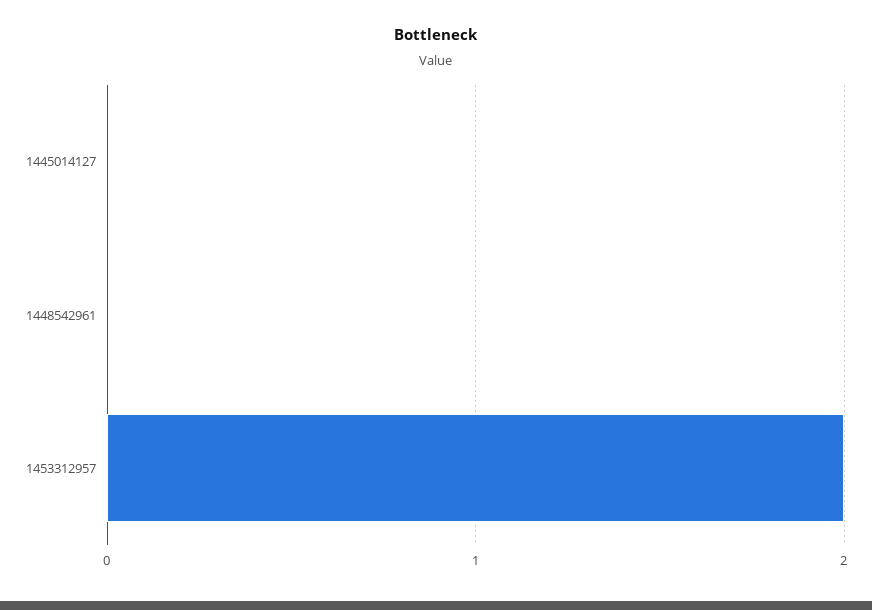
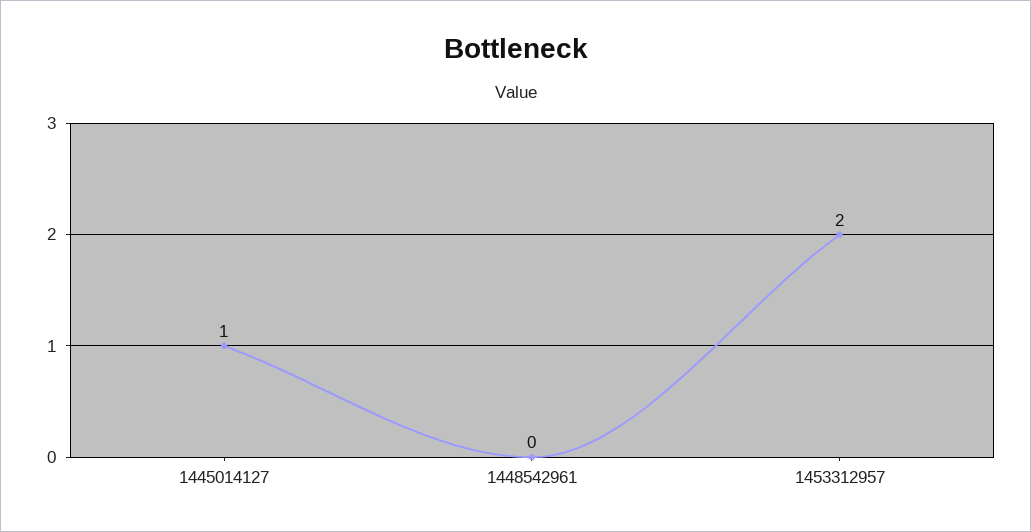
  {
-   "1445014127": 0,
+   "1445014127": 1,
    "1448542961": 0,
    "1453312957": 2
  }

